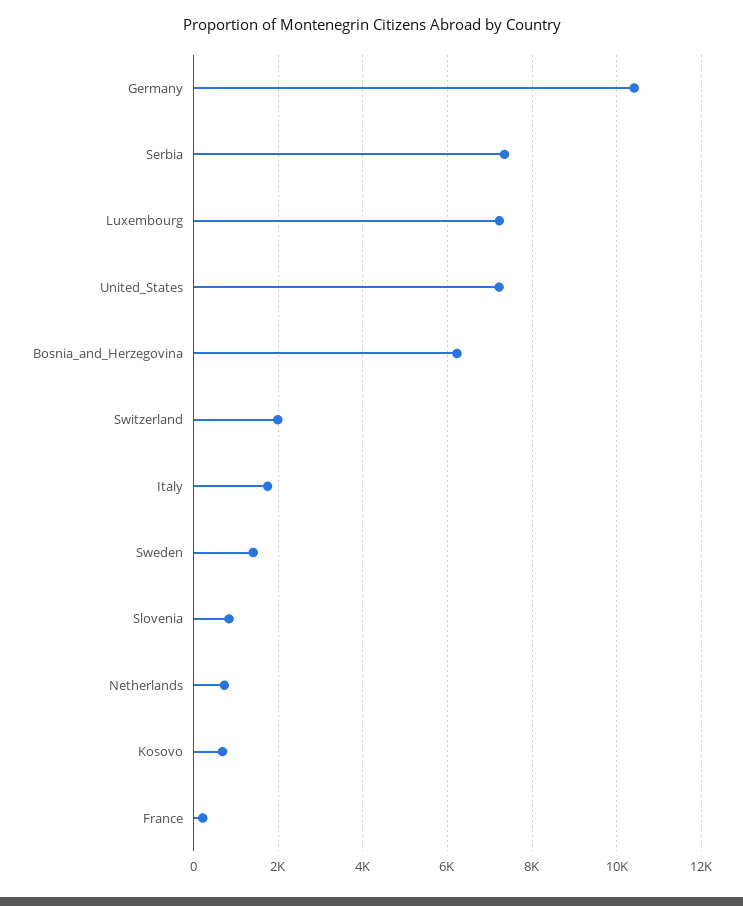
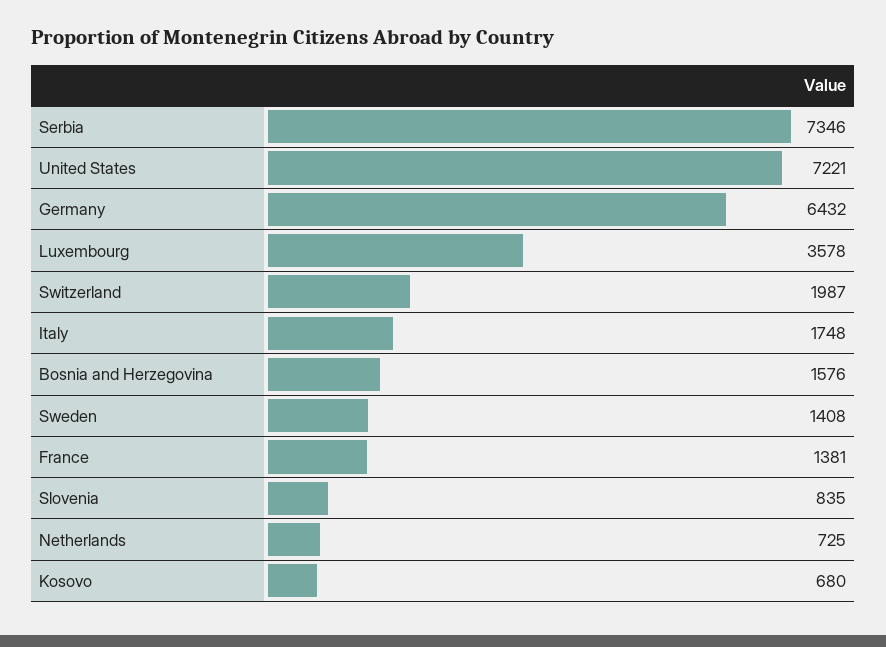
  {
-   "Germany": 10400,
+   "Germany": 6432,
    "Serbia": 7346,
-   "Luxembourg": 7200,
+   "Luxembourg": 3578,
    "United_States": 7221,
-   "Bosnia_and_Herzegovina": 6200,
+   "Bosnia_and_Herzegovina": 1576,
    "Switzerland": 1987,
    "Italy": 1748,
    "Sweden": 1408,
    "Slovenia": 835,
    "Netherlands": 725,
    "Kosovo": 680,
-   "France": 200
+   "France": 1381
  }

